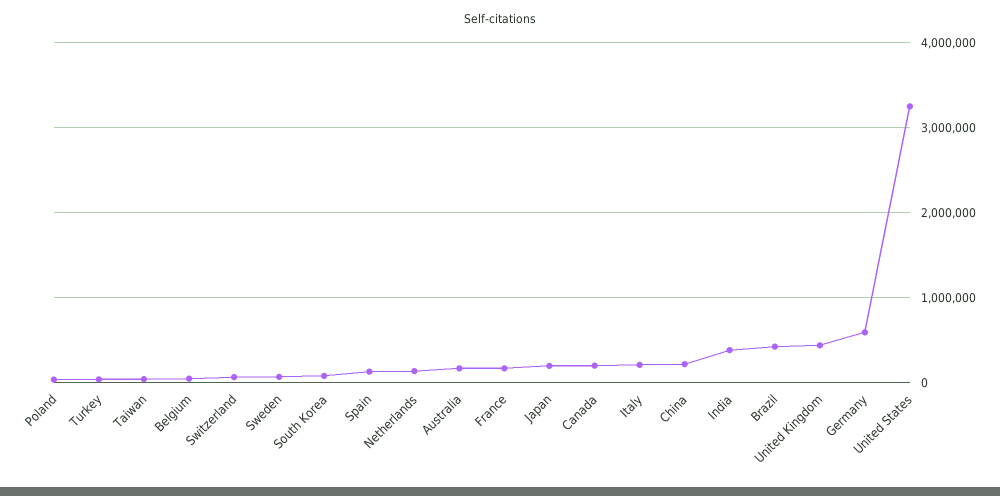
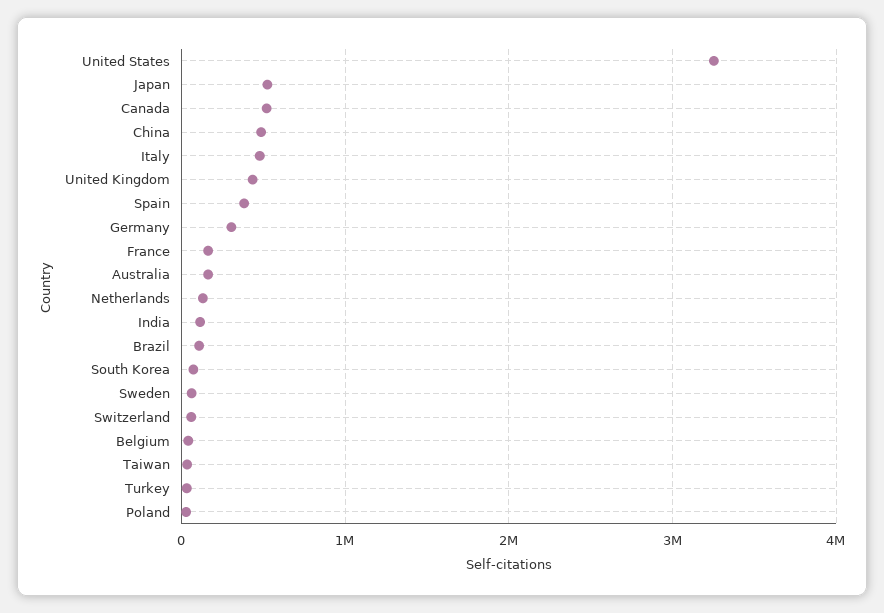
  {
    "Poland": 0,
    "Turkey": 0,
    "Taiwan": 0,
    "Belgium": 0,
    "Switzerland": 100000,
    "Sweden": 100000,
    "South Korea": 100000,
-   "Spain": 100000,
+   "Spain": 400000,
    "Netherlands": 100000,
    "Australia": 200000,
    "France": 200000,
-   "Japan": 200000,
+   "Japan": 500000,
-   "Canada": 200000,
+   "Canada": 500000,
-   "Italy": 200000,
+   "Italy": 500000,
-   "China": 200000,
+   "China": 500000,
-   "India": 400000,
+   "India": 100000,
-   "Brazil": 400000,
+   "Brazil": 100000,
    "United Kingdom": 400000,
-   "Germany": 600000,
+   "Germany": 300000,
    "United States": 3300000
  }

